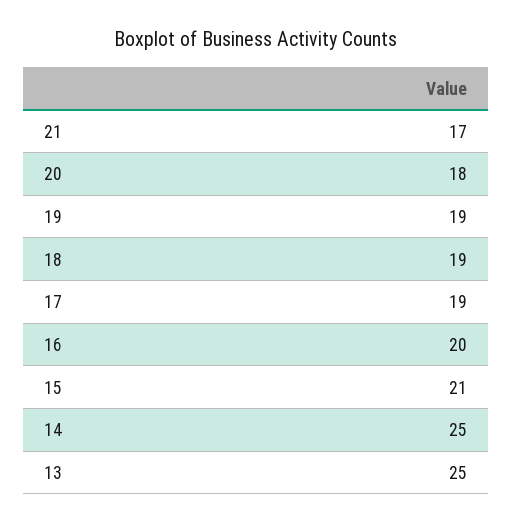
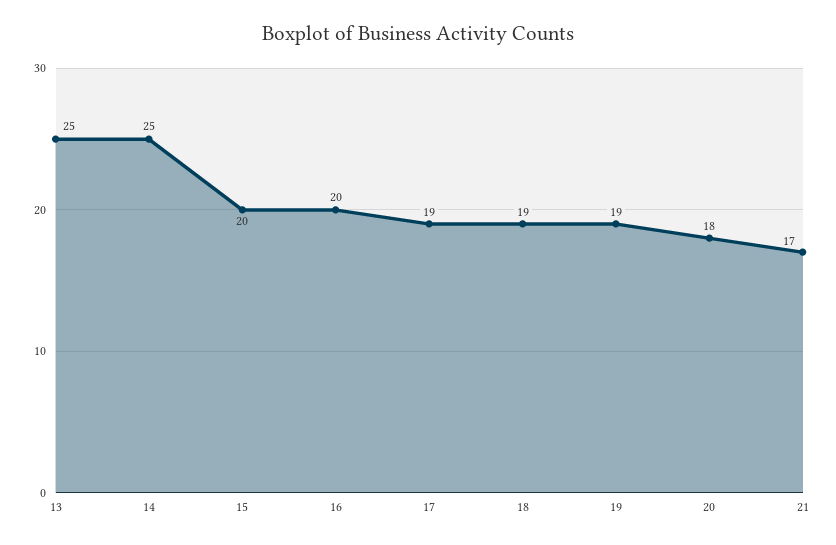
  {
    "21": 17,
    "20": 18,
    "19": 19,
    "18": 19,
    "17": 19,
    "16": 20,
-   "15": 21,
+   "15": 20,
    "14": 25,
    "13": 25
  }

